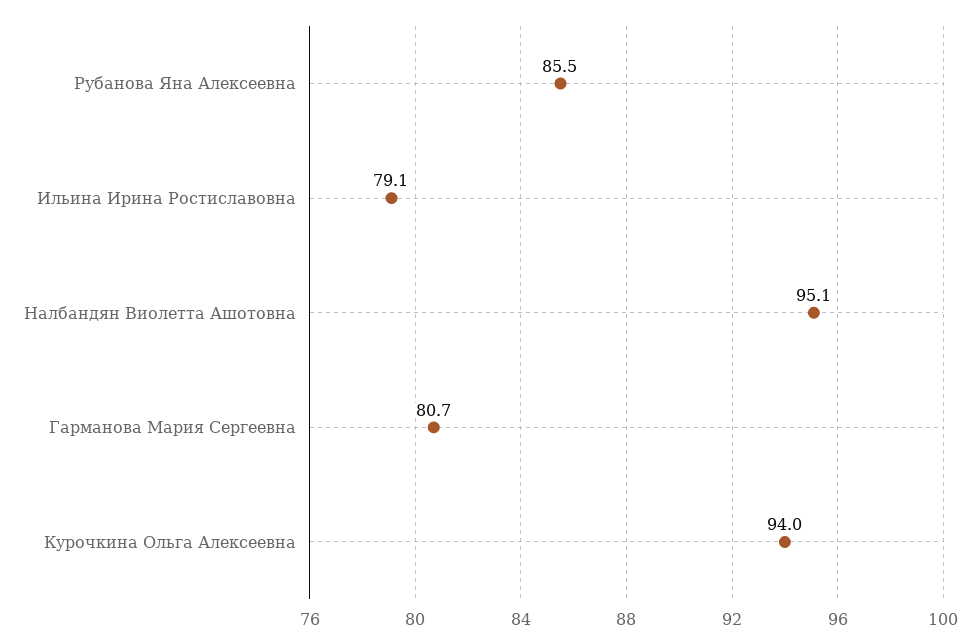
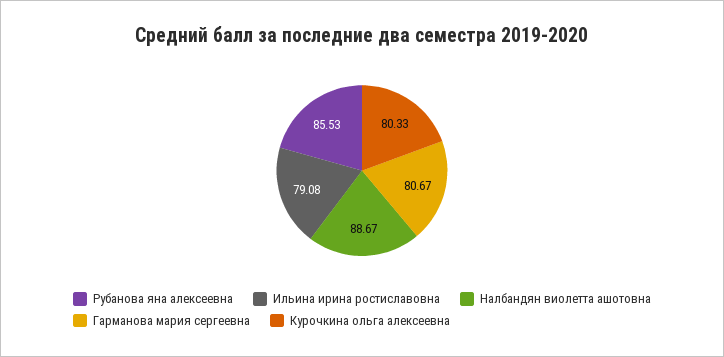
  {
    "Рубанова Яна Алексеевна": 85.53,
    "Ильина Ирина Ростиславовна": 79.08,
-   "Налбандян Виолетта Ашотовна": 95.1,
+   "Налбандян Виолетта Ашотовна": 88.67,
    "Гарманова Мария Сергеевна": 80.67,
-   "Курочкина Ольга Алексеевна": 94
+   "Курочкина Ольга Алексеевна": 80.33
  }

